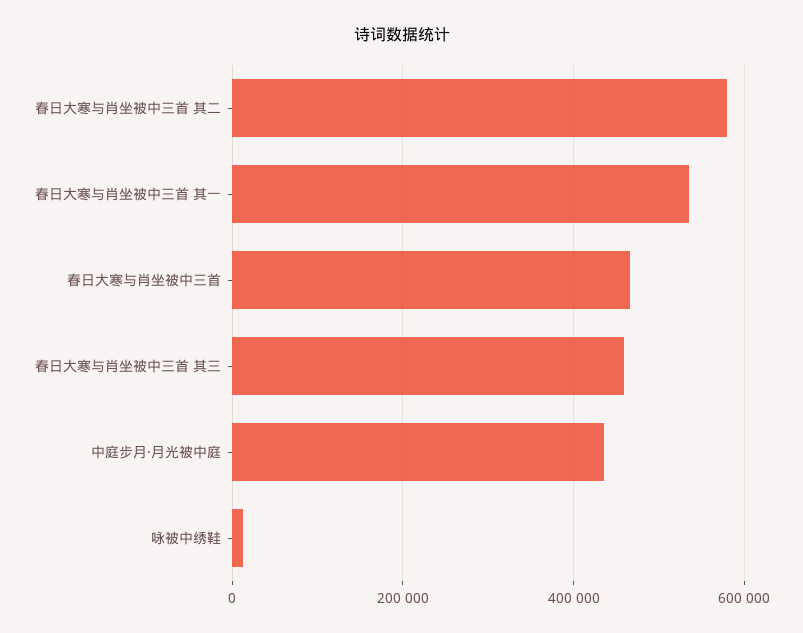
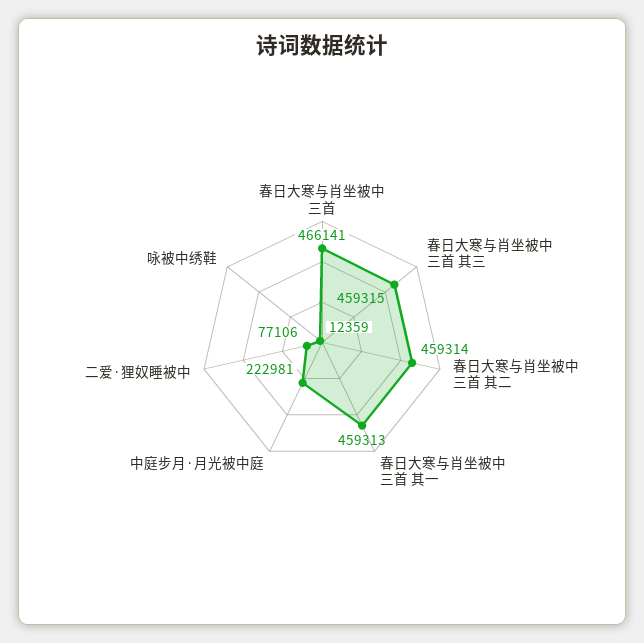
  {
-   "春日大寒与肖坐被中三首 其二": 580000,
+   "春日大寒与肖坐被中三首 其二": 459314,
-   "春日大寒与肖坐被中三首 其一": 540000,
+   "春日大寒与肖坐被中三首 其一": 459313,
    "春日大寒与肖坐被中三首": 466141,
    "春日大寒与肖坐被中三首 其三": 459315,
-   "中庭步月·月光被中庭": 440000,
+   "中庭步月·月光被中庭": 222981,
-   "咏被中绣鞋": 12359
+   "咏被中绣鞋": 12359,
+   "二爱·狸奴睡被中": 77106
  }

